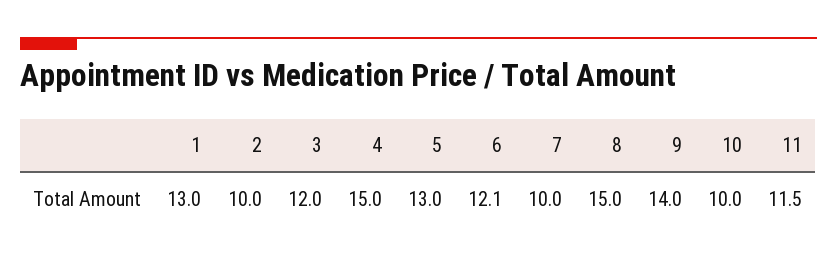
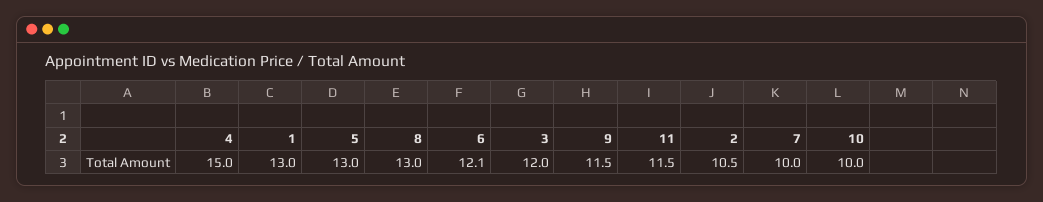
  {
    "1": 13,
-   "2": 10,
+   "2": 10.5,
    "3": 12,
    "4": 15,
    "5": 13,
    "6": 12.1,
    "7": 10,
-   "8": 15,
+   "8": 13,
-   "9": 14,
+   "9": 11.5,
    "10": 10,
    "11": 11.5
  }

